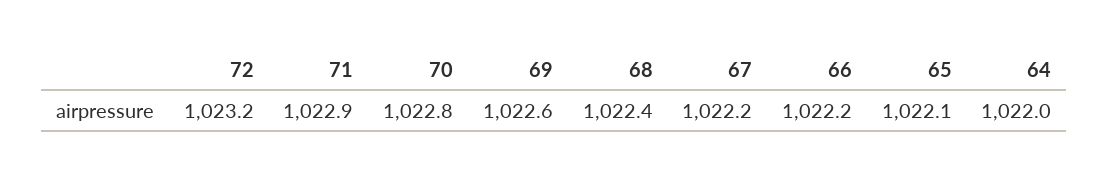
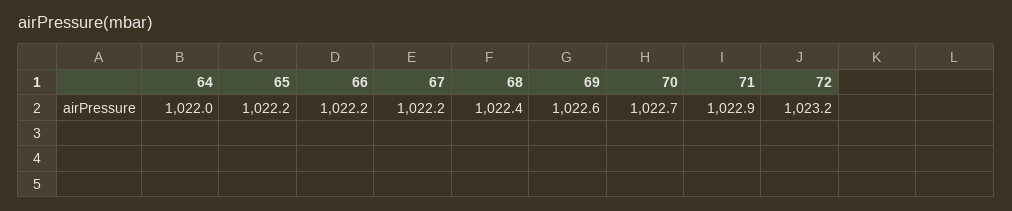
  {
    "72": 1023.2,
    "71": 1022.9,
-   "70": 1022.8,
+   "70": 1022.7,
    "69": 1022.6,
    "68": 1022.4,
    "67": 1022.2,
    "66": 1022.2,
-   "65": 1022.1,
+   "65": 1022.2,
    "64": 1022
  }

